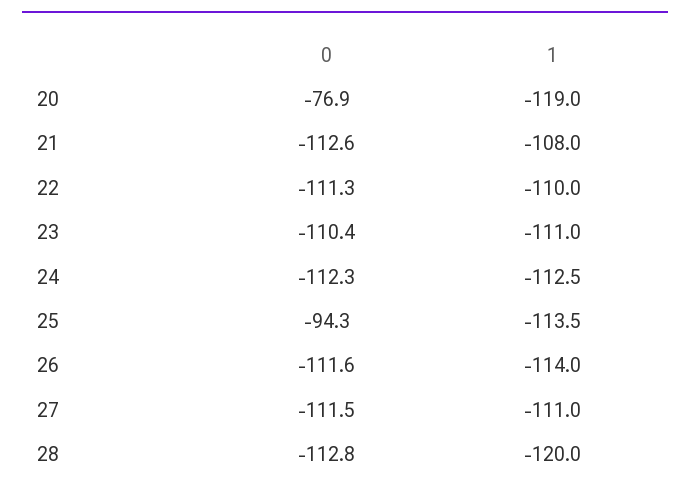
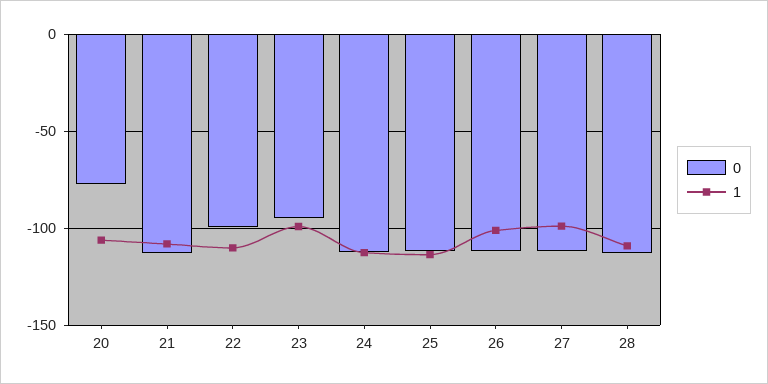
  {
    "0": {
      "20": -76.9,
      "21": -112.6,
-     "22": -111.3,
+     "22": -100,
-     "23": -110.4,
+     "23": -95,
      "24": -112.3,
-     "25": -94.3,
+     "25": -110,
      "26": -111.6,
      "27": -111.5,
      "28": -112.8
    },
    "1": {
-     "20": -119,
+     "20": -105,
      "21": -108,
      "22": -110,
-     "23": -111,
+     "23": -100,
      "24": -112.5,
      "25": -113.5,
-     "26": -114,
+     "26": -100,
-     "27": -111,
+     "27": -100,
-     "28": -120
+     "28": -110
    }
  }

